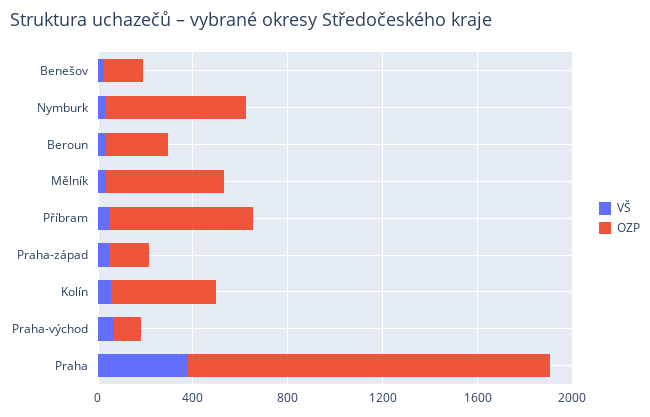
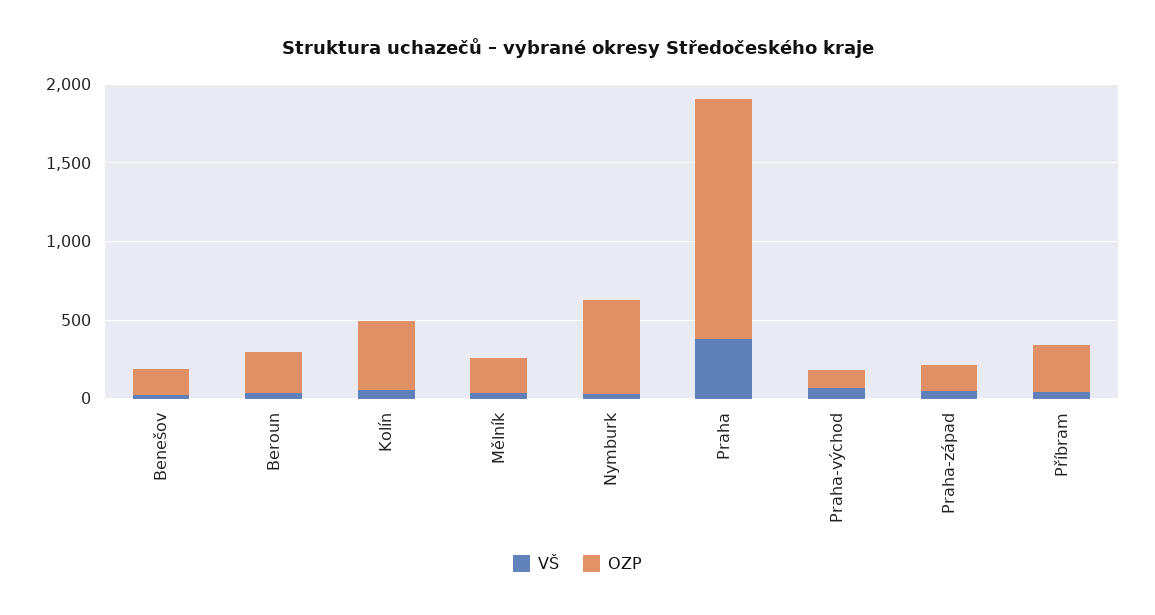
  {
    "VŠ": {
      "Benešov": 0,
      "Nymburk": 0,
      "Beroun": 0,
      "Mělník": 0,
      "Příbram": 0,
      "Praha-západ": 0,
      "Kolín": 100,
      "Praha-východ": 100,
      "Praha": 400
    },
    "OZP": {
      "Benešov": 200,
      "Nymburk": 600,
      "Beroun": 300,
-     "Mělník": 500,
+     "Mělník": 200,
-     "Příbram": 600,
+     "Příbram": 300,
      "Praha-západ": 200,
      "Kolín": 400,
      "Praha-východ": 100,
      "Praha": 1500
    }
  }

